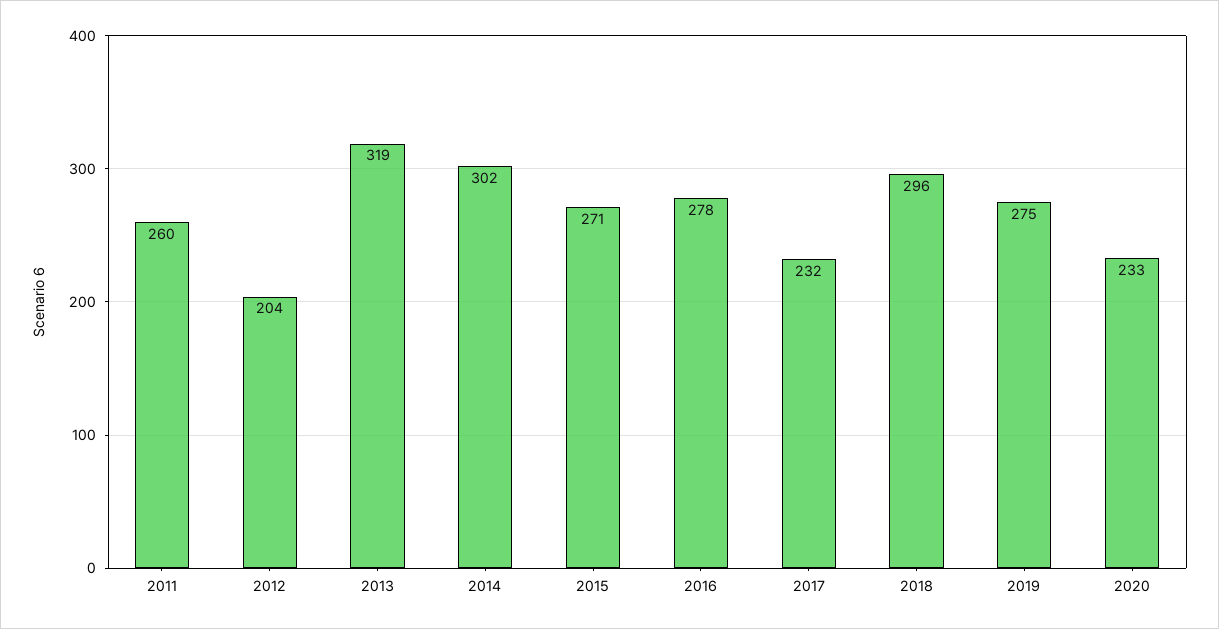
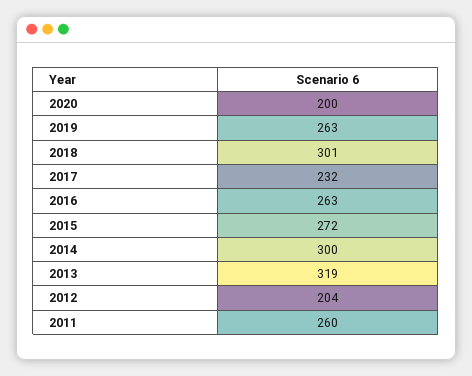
  {
    "2011": 260,
    "2012": 204,
    "2013": 319,
-   "2014": 302,
+   "2014": 300,
-   "2015": 271,
+   "2015": 272,
-   "2016": 278,
+   "2016": 263,
    "2017": 232,
-   "2018": 296,
+   "2018": 301,
-   "2019": 275,
+   "2019": 263,
-   "2020": 233
+   "2020": 200
  }

